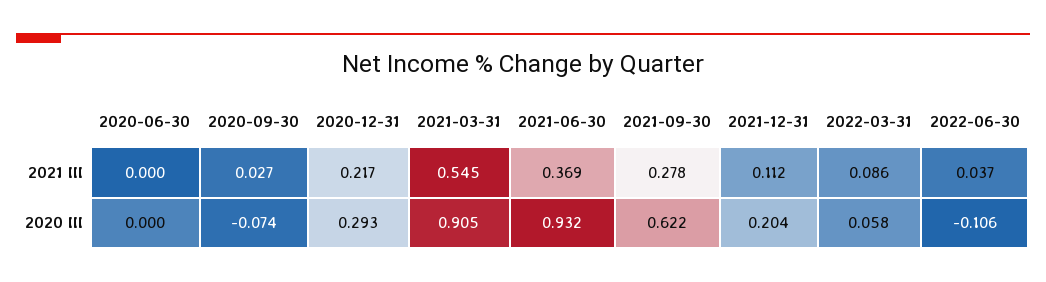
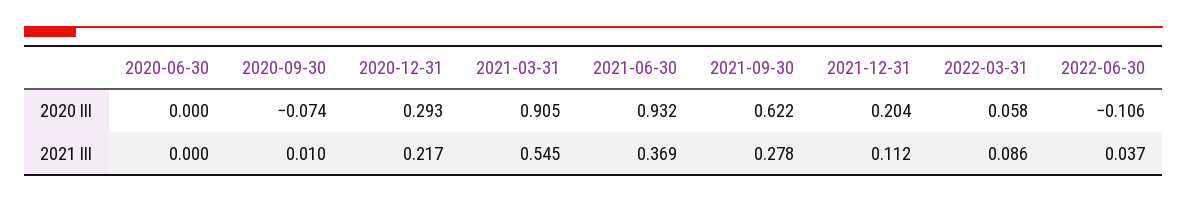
  {
    "2020-06-30": {
      "2021 III": 0,
      "2020 III": 0
    },
    "2020-09-30": {
-     "2021 III": 0.027,
+     "2021 III": 0.01,
      "2020 III": -0.074
    },
    "2020-12-31": {
      "2021 III": 0.217,
      "2020 III": 0.293
    },
    "2021-03-31": {
      "2021 III": 0.545,
      "2020 III": 0.905
    },
    "2021-06-30": {
      "2021 III": 0.369,
      "2020 III": 0.932
    },
    "2021-09-30": {
      "2021 III": 0.278,
      "2020 III": 0.622
    },
    "2021-12-31": {
      "2021 III": 0.112,
      "2020 III": 0.204
    },
    "2022-03-31": {
      "2021 III": 0.086,
      "2020 III": 0.058
    },
    "2022-06-30": {
      "2021 III": 0.037,
      "2020 III": -0.106
    }
  }

